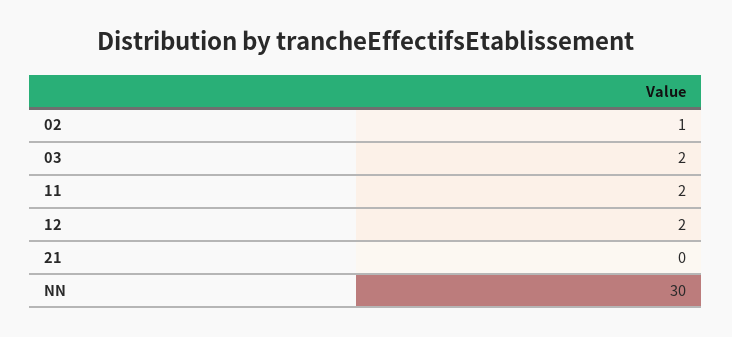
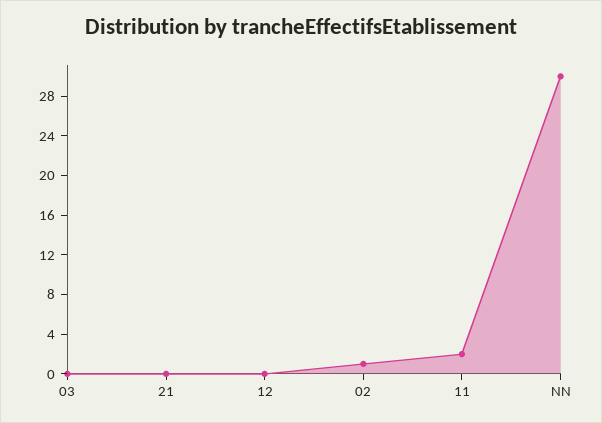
  {
    "02": 1,
-   "03": 2,
+   "03": 0,
    "11": 2,
-   "12": 2,
+   "12": 0,
    "21": 0,
    "NN": 30
  }

